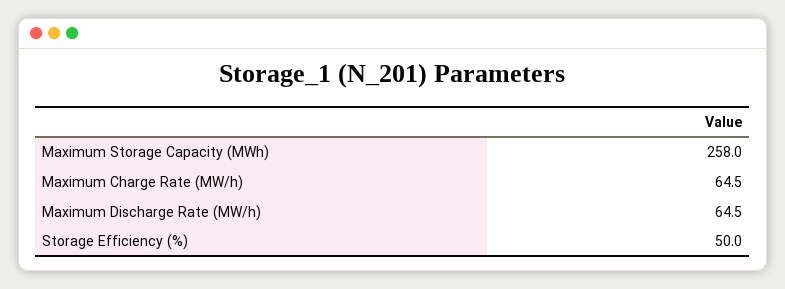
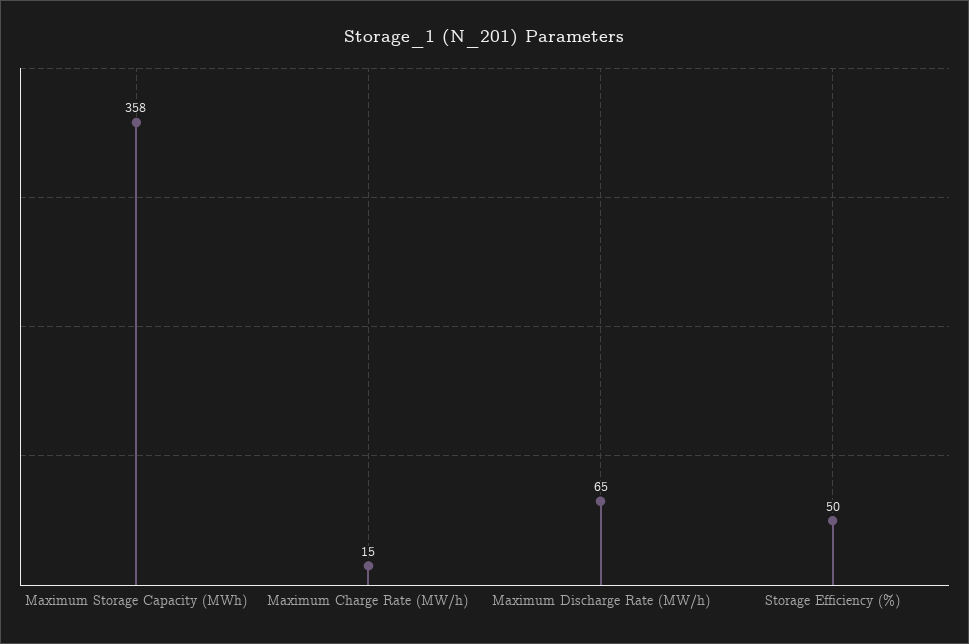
  {
-   "Maximum Storage Capacity (MWh)": 258,
+   "Maximum Storage Capacity (MWh)": 358,
-   "Maximum Charge Rate (MW/h)": 64.5,
+   "Maximum Charge Rate (MW/h)": 15,
    "Maximum Discharge Rate (MW/h)": 64.5,
    "Storage Efficiency (%)": 50
  }

